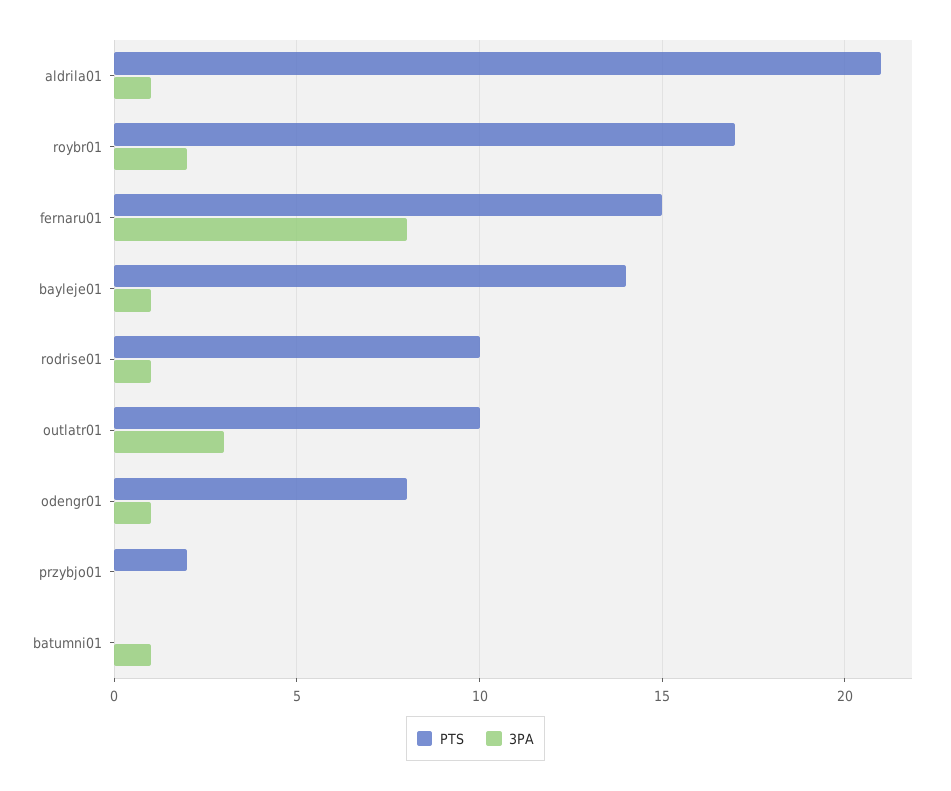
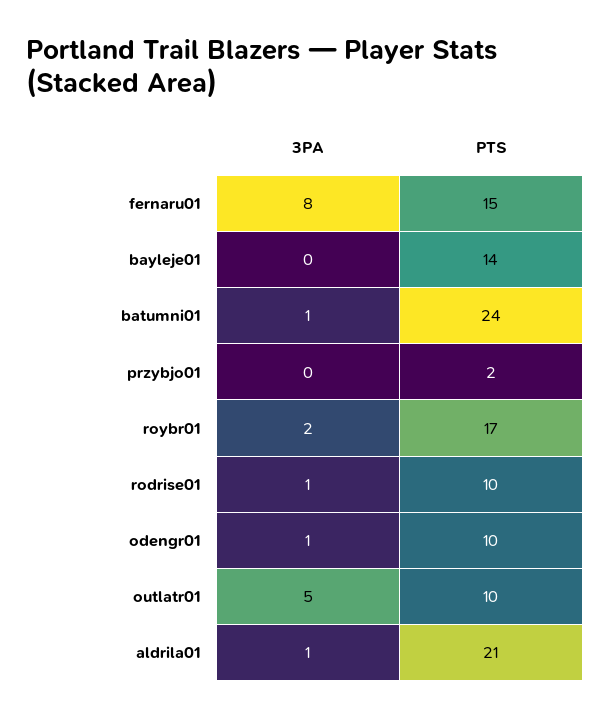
  {
    "PTS": {
      "aldrila01": 21,
      "roybr01": 17,
      "fernaru01": 15,
      "bayleje01": 14,
      "rodrise01": 10,
      "outlatr01": 10,
-     "odengr01": 8,
+     "odengr01": 10,
      "przybjo01": 2,
-     "batumni01": 0
+     "batumni01": 24
    },
    "3PA": {
      "aldrila01": 1,
      "roybr01": 2,
      "fernaru01": 8,
-     "bayleje01": 1,
+     "bayleje01": 0,
      "rodrise01": 1,
-     "outlatr01": 3,
+     "outlatr01": 5,
      "odengr01": 1,
      "przybjo01": 0,
      "batumni01": 1
    }
  }

